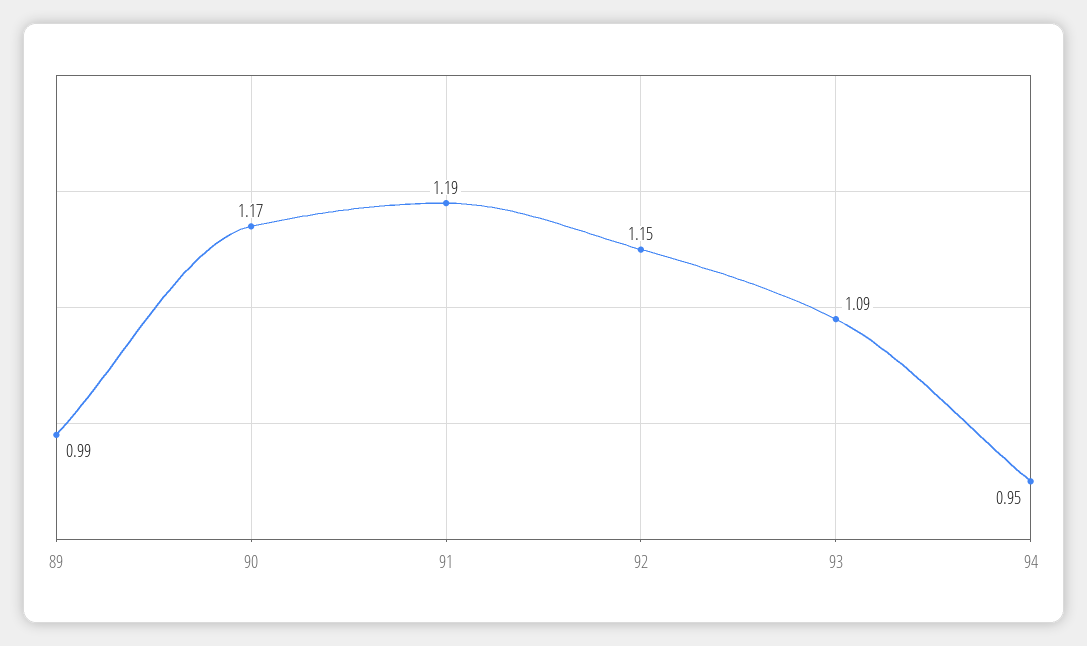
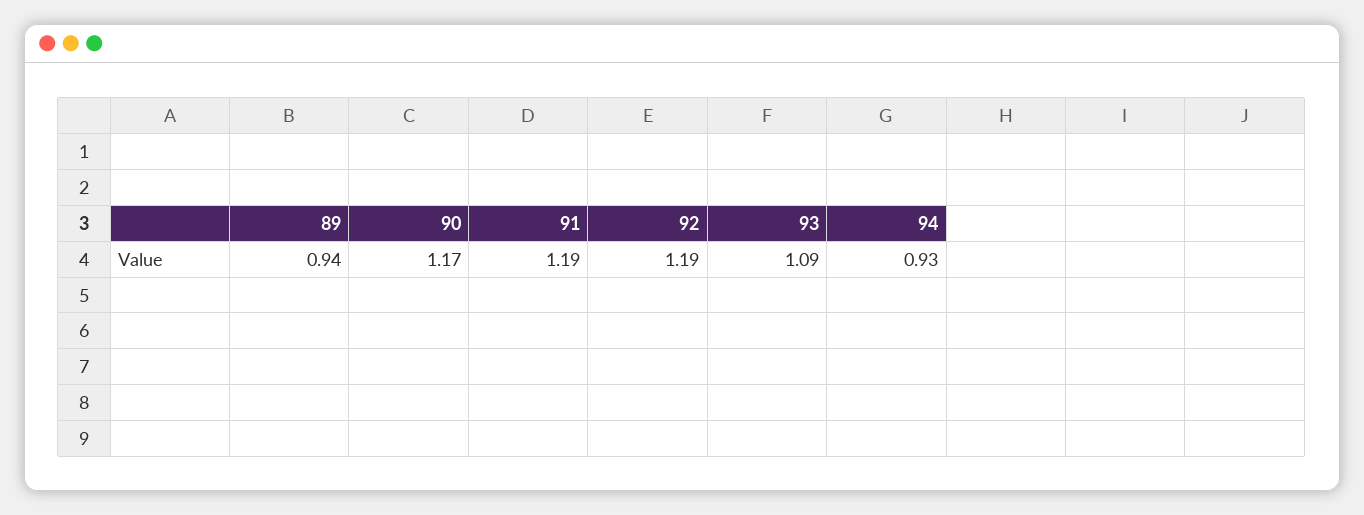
  {
-   "89": 0.99,
+   "89": 0.94,
    "90": 1.17,
    "91": 1.19,
-   "92": 1.15,
+   "92": 1.19,
    "93": 1.09,
-   "94": 0.95
+   "94": 0.93
  }

